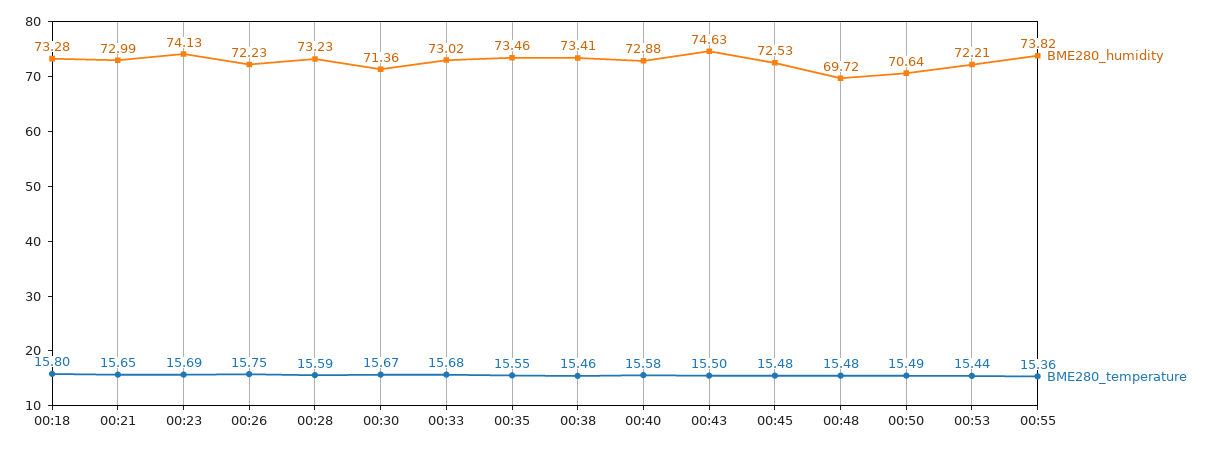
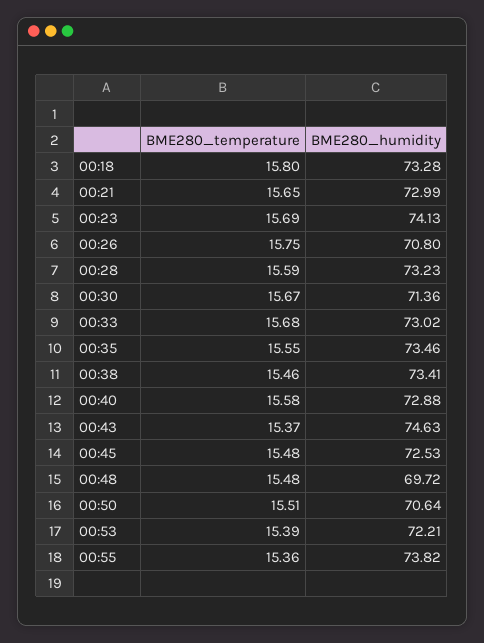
  {
    "BME280_humidity": {
      "00:18": 73.28,
      "00:21": 72.99,
      "00:23": 74.13,
-     "00:26": 72.23,
+     "00:26": 70.8,
      "00:28": 73.23,
      "00:30": 71.36,
      "00:33": 73.02,
      "00:35": 73.46,
      "00:38": 73.41,
      "00:40": 72.88,
      "00:43": 74.63,
      "00:45": 72.53,
      "00:48": 69.72,
      "00:50": 70.64,
      "00:53": 72.21,
      "00:55": 73.82
    },
    "BME280_temperature": {
      "00:18": 15.8,
      "00:21": 15.65,
      "00:23": 15.69,
      "00:26": 15.75,
      "00:28": 15.59,
      "00:30": 15.67,
      "00:33": 15.68,
      "00:35": 15.55,
      "00:38": 15.46,
      "00:40": 15.58,
-     "00:43": 15.5,
+     "00:43": 15.37,
      "00:45": 15.48,
      "00:48": 15.48,
-     "00:50": 15.49,
+     "00:50": 15.51,
-     "00:53": 15.44,
+     "00:53": 15.39,
      "00:55": 15.36
    }
  }

